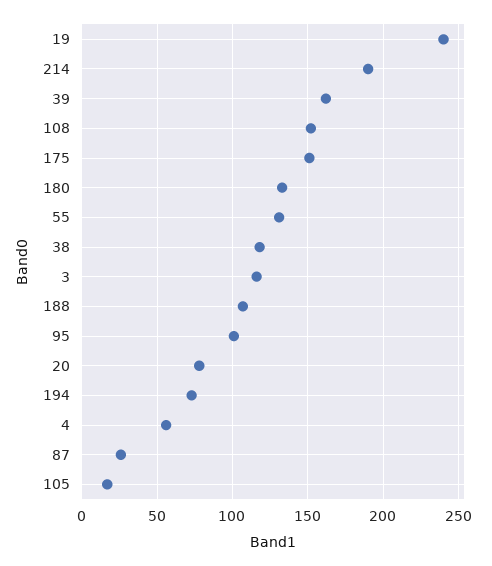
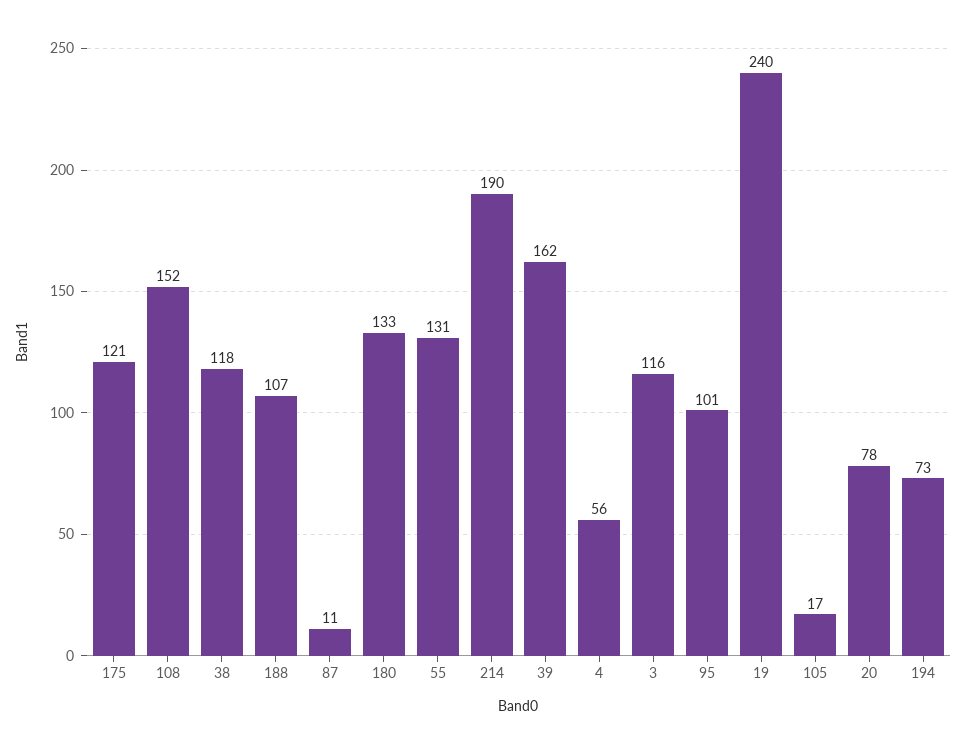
  {
    "19": 240,
    "214": 190,
    "39": 162,
    "108": 152,
-   "175": 150,
+   "175": 121,
    "180": 133,
    "55": 131,
    "38": 118,
    "3": 116,
    "188": 107,
    "95": 101,
    "20": 78,
    "194": 73,
    "4": 56,
-   "87": 25,
+   "87": 11,
    "105": 17
  }

